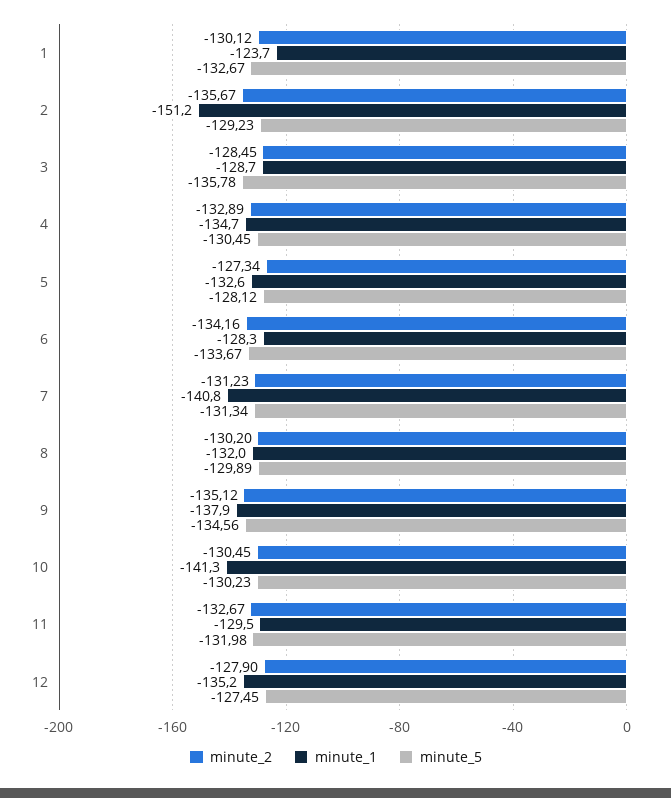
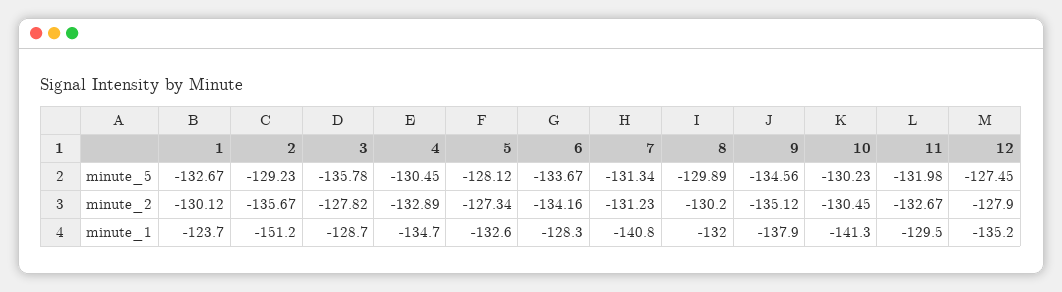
  {
    "minute_2": {
      "1": -130.12,
      "2": -135.67,
-     "3": -128.45,
+     "3": -127.82,
      "4": -132.89,
      "5": -127.34,
      "6": -134.16,
      "7": -131.23,
      "8": -130.2,
      "9": -135.12,
      "10": -130.45,
      "11": -132.67,
      "12": -127.9
    },
    "minute_1": {
      "1": -123.7,
      "2": -151.2,
      "3": -128.7,
      "4": -134.7,
      "5": -132.6,
      "6": -128.3,
      "7": -140.8,
      "8": -132,
      "9": -137.9,
      "10": -141.3,
      "11": -129.5,
      "12": -135.2
    },
    "minute_5": {
      "1": -132.67,
      "2": -129.23,
      "3": -135.78,
      "4": -130.45,
      "5": -128.12,
      "6": -133.67,
      "7": -131.34,
      "8": -129.89,
      "9": -134.56,
      "10": -130.23,
      "11": -131.98,
      "12": -127.45
    }
  }

